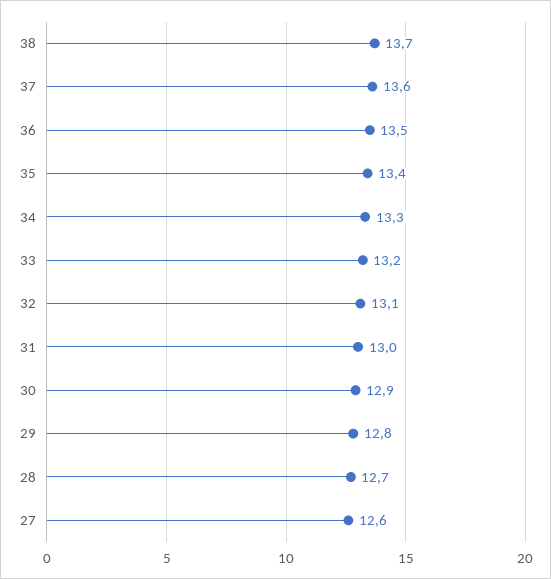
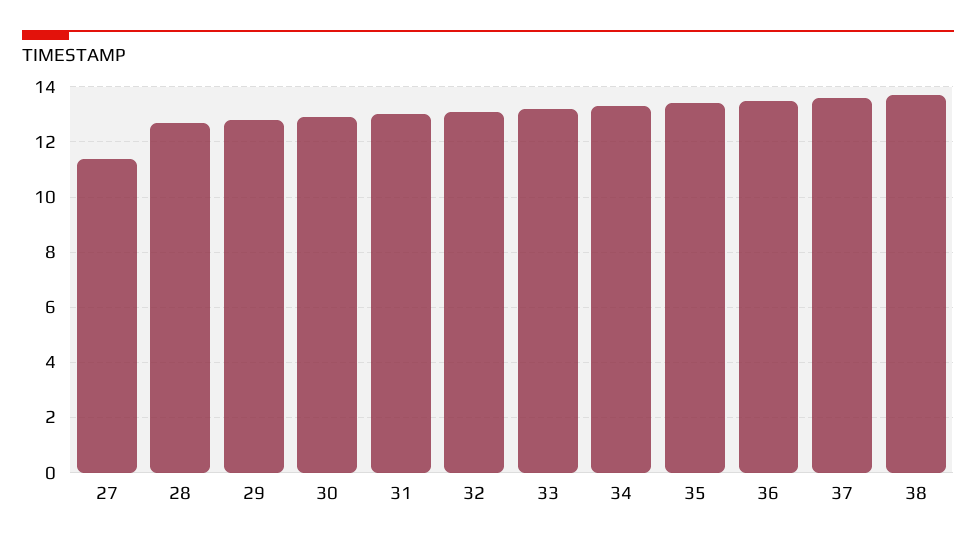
  {
    "38": 13.7,
    "37": 13.6,
    "36": 13.5,
    "35": 13.4,
    "34": 13.3,
    "33": 13.2,
    "32": 13.1,
    "31": 13,
    "30": 12.9,
    "29": 12.8,
    "28": 12.7,
-   "27": 12.6
+   "27": 11.5
  }

